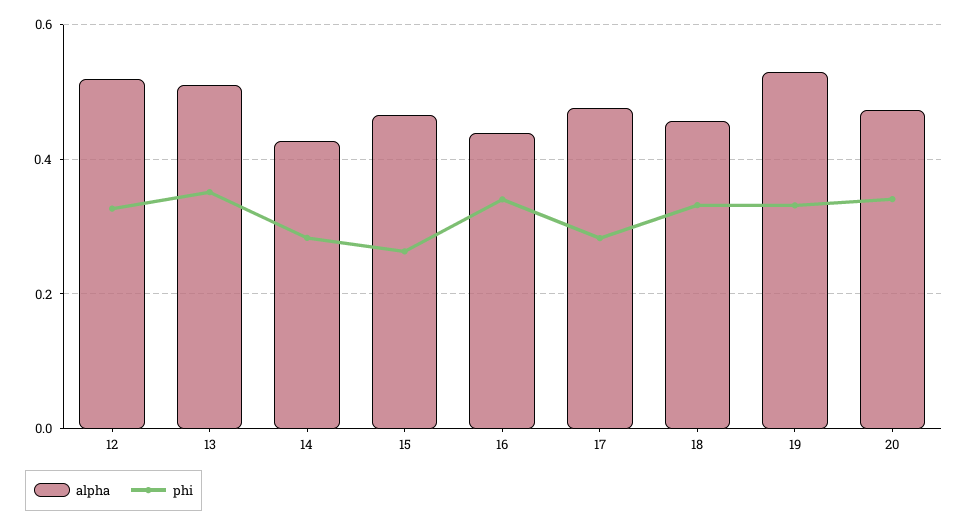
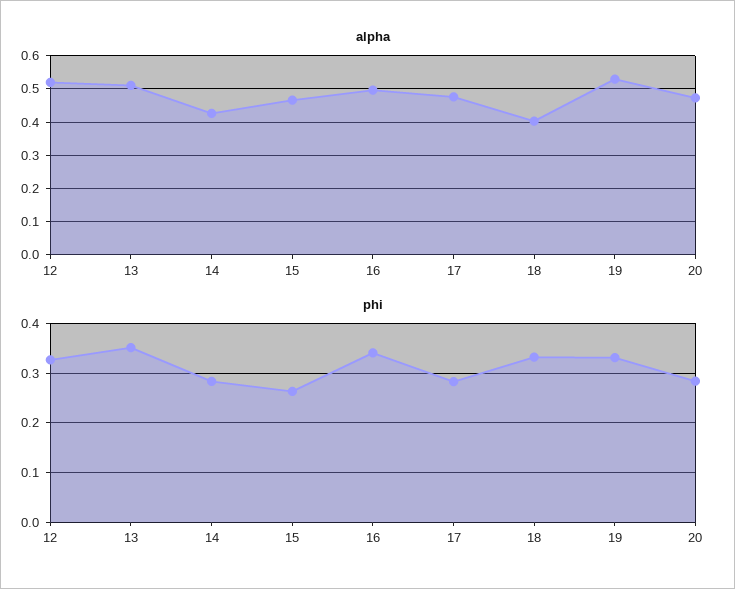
  {
    "alpha": {
      "12": 0.52,
      "13": 0.52,
      "14": 0.42,
      "15": 0.46,
-     "16": 0.44,
+     "16": 0.5,
      "17": 0.48,
-     "18": 0.46,
+     "18": 0.4,
      "19": 0.52,
      "20": 0.48
    },
    "phi": {
      "12": 0.32,
      "13": 0.36,
      "14": 0.28,
      "15": 0.26,
      "16": 0.34,
      "17": 0.28,
      "18": 0.34,
      "19": 0.34,
-     "20": 0.34
+     "20": 0.28
    }
  }

